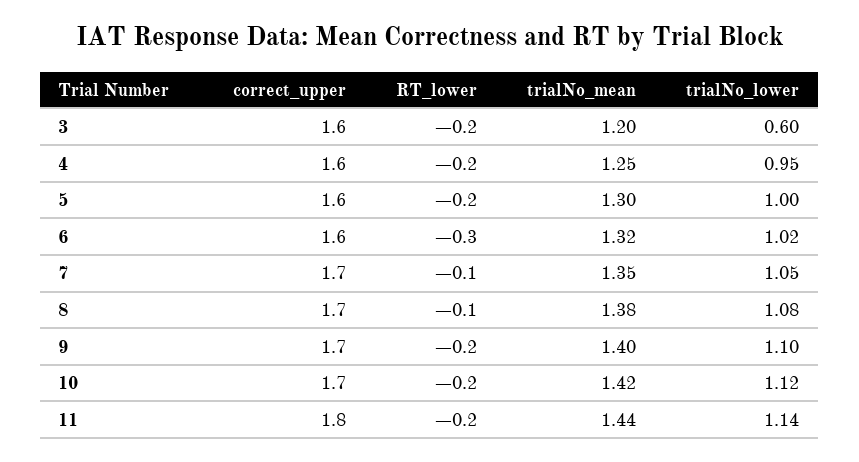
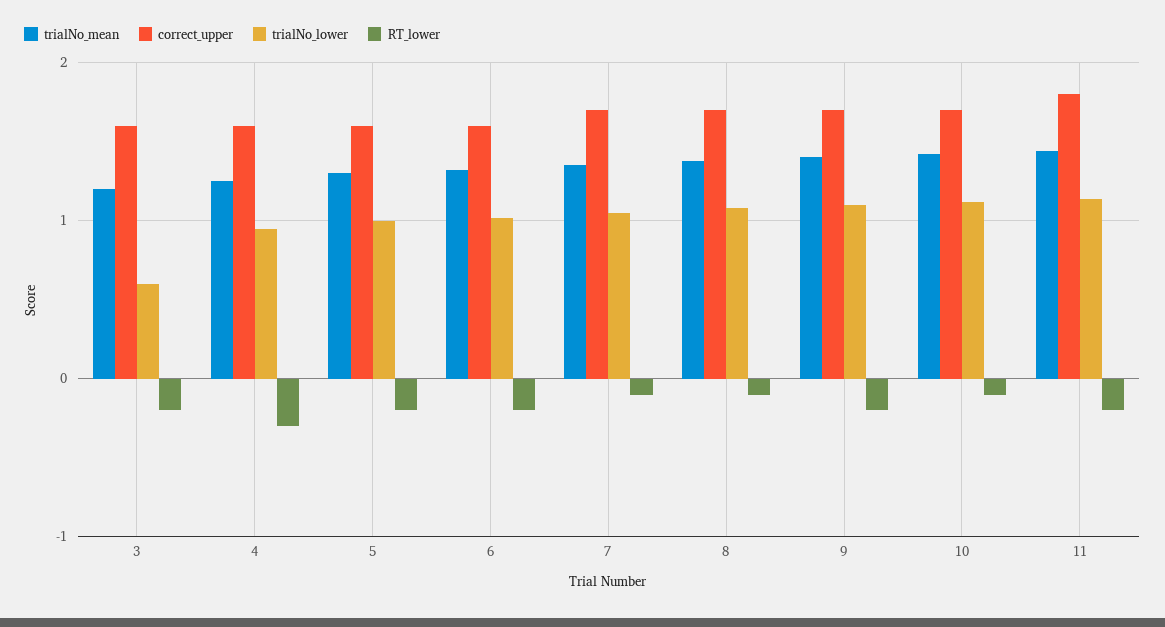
  {
    "correct_upper": {
      "3": 1.6,
      "4": 1.6,
      "5": 1.6,
      "6": 1.6,
      "7": 1.7,
      "8": 1.7,
      "9": 1.7,
      "10": 1.7,
      "11": 1.8
    },
    "RT_lower": {
      "3": -0.2,
-     "4": -0.2,
+     "4": -0.3,
      "5": -0.2,
-     "6": -0.3,
+     "6": -0.2,
      "7": -0.1,
      "8": -0.1,
      "9": -0.2,
-     "10": -0.2,
+     "10": -0.1,
      "11": -0.2
    },
    "trialNo_mean": {
      "3": 1.2,
      "4": 1.25,
      "5": 1.3,
      "6": 1.32,
      "7": 1.35,
      "8": 1.38,
      "9": 1.4,
      "10": 1.42,
      "11": 1.44
    },
    "trialNo_lower": {
      "3": 0.6,
      "4": 0.95,
      "5": 1,
      "6": 1.02,
      "7": 1.05,
      "8": 1.08,
      "9": 1.1,
      "10": 1.12,
      "11": 1.14
    }
  }

